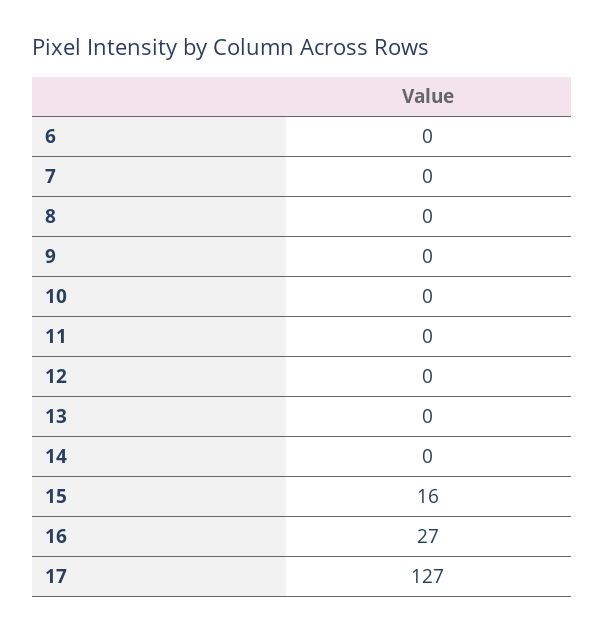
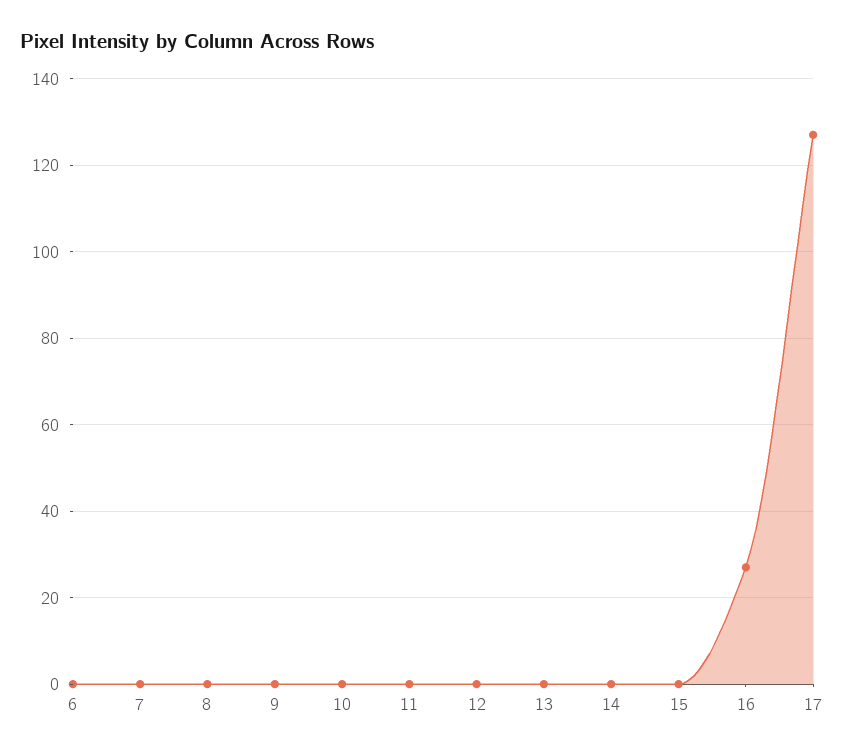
  {
    "6": 0,
    "7": 0,
    "8": 0,
    "9": 0,
    "10": 0,
    "11": 0,
    "12": 0,
    "13": 0,
    "14": 0,
-   "15": 16,
+   "15": 0,
    "16": 27,
    "17": 127
  }

